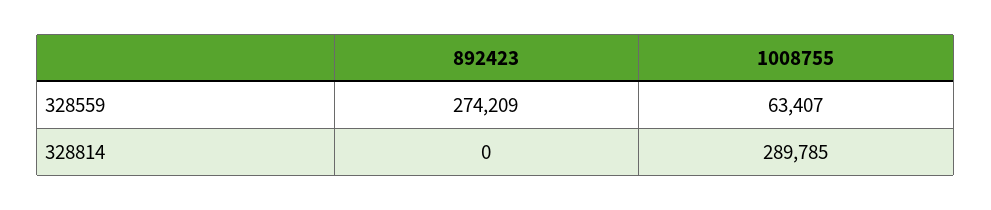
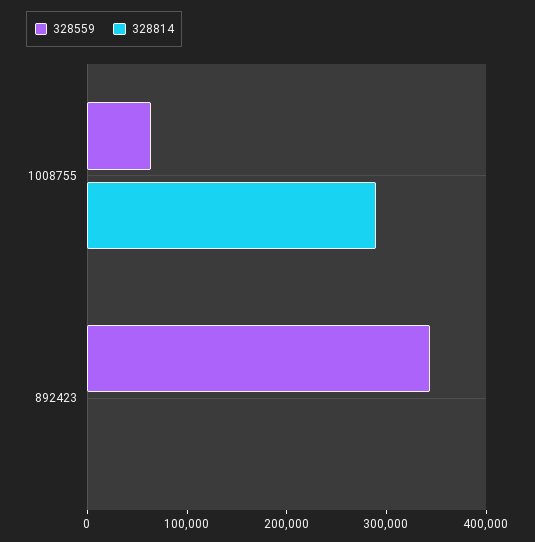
  {
    "328559": {
-     "892423": 274209,
+     "892423": 340000,
      "1008755": 63407
    },
    "328814": {
      "892423": 0,
      "1008755": 289785
    }
  }

